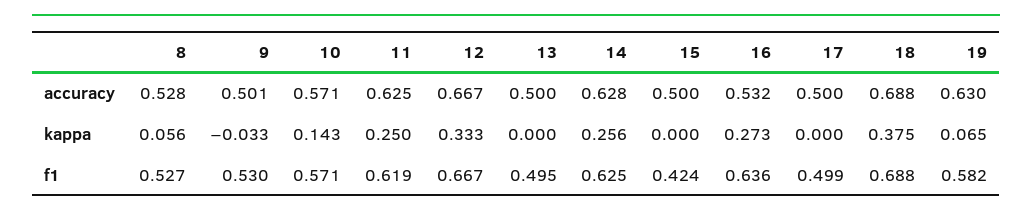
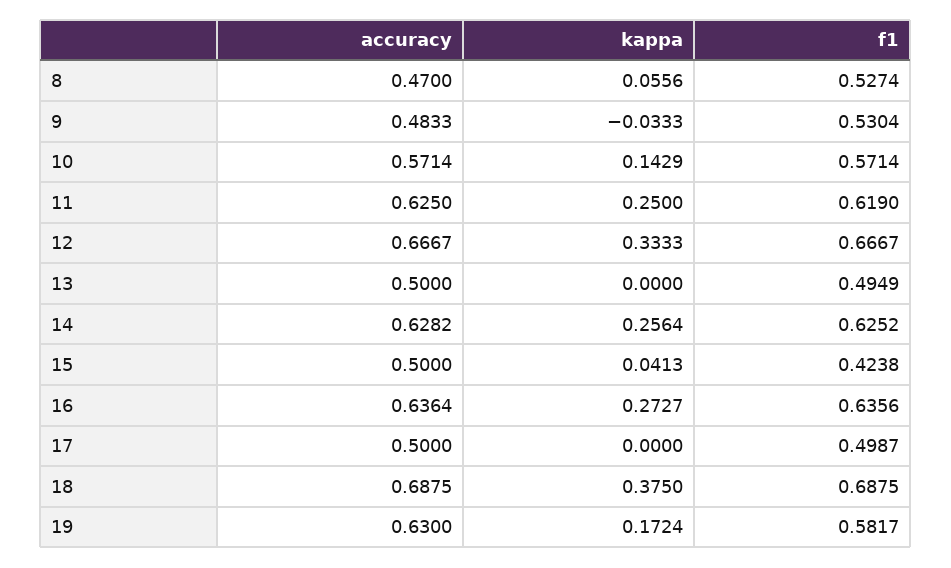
  {
    "8": {
-     "accuracy": 0.528,
+     "accuracy": 0.47,
      "kappa": 0.0556,
      "f1": 0.5274
    },
    "9": {
-     "accuracy": 0.501,
+     "accuracy": 0.4833,
      "kappa": -0.0333,
      "f1": 0.5304
    },
    "10": {
      "accuracy": 0.5714,
      "kappa": 0.1429,
      "f1": 0.5714
    },
    "11": {
      "accuracy": 0.625,
      "kappa": 0.25,
      "f1": 0.619
    },
    "12": {
      "accuracy": 0.6667,
      "kappa": 0.3333,
      "f1": 0.6667
    },
    "13": {
      "accuracy": 0.5,
      "kappa": 0,
      "f1": 0.4949
    },
    "14": {
      "accuracy": 0.6282,
      "kappa": 0.2564,
      "f1": 0.6252
    },
    "15": {
      "accuracy": 0.5,
-     "kappa": 0,
+     "kappa": 0.0413,
      "f1": 0.4238
    },
    "16": {
-     "accuracy": 0.532,
+     "accuracy": 0.6364,
      "kappa": 0.2727,
      "f1": 0.6356
    },
    "17": {
      "accuracy": 0.5,
      "kappa": 0,
      "f1": 0.4987
    },
    "18": {
      "accuracy": 0.6875,
      "kappa": 0.375,
      "f1": 0.6875
    },
    "19": {
      "accuracy": 0.63,
-     "kappa": 0.065,
+     "kappa": 0.1724,
      "f1": 0.5817
    }
  }

